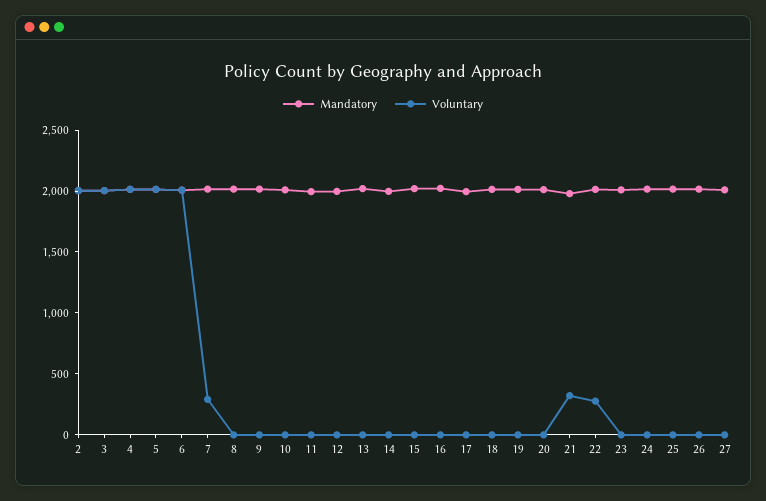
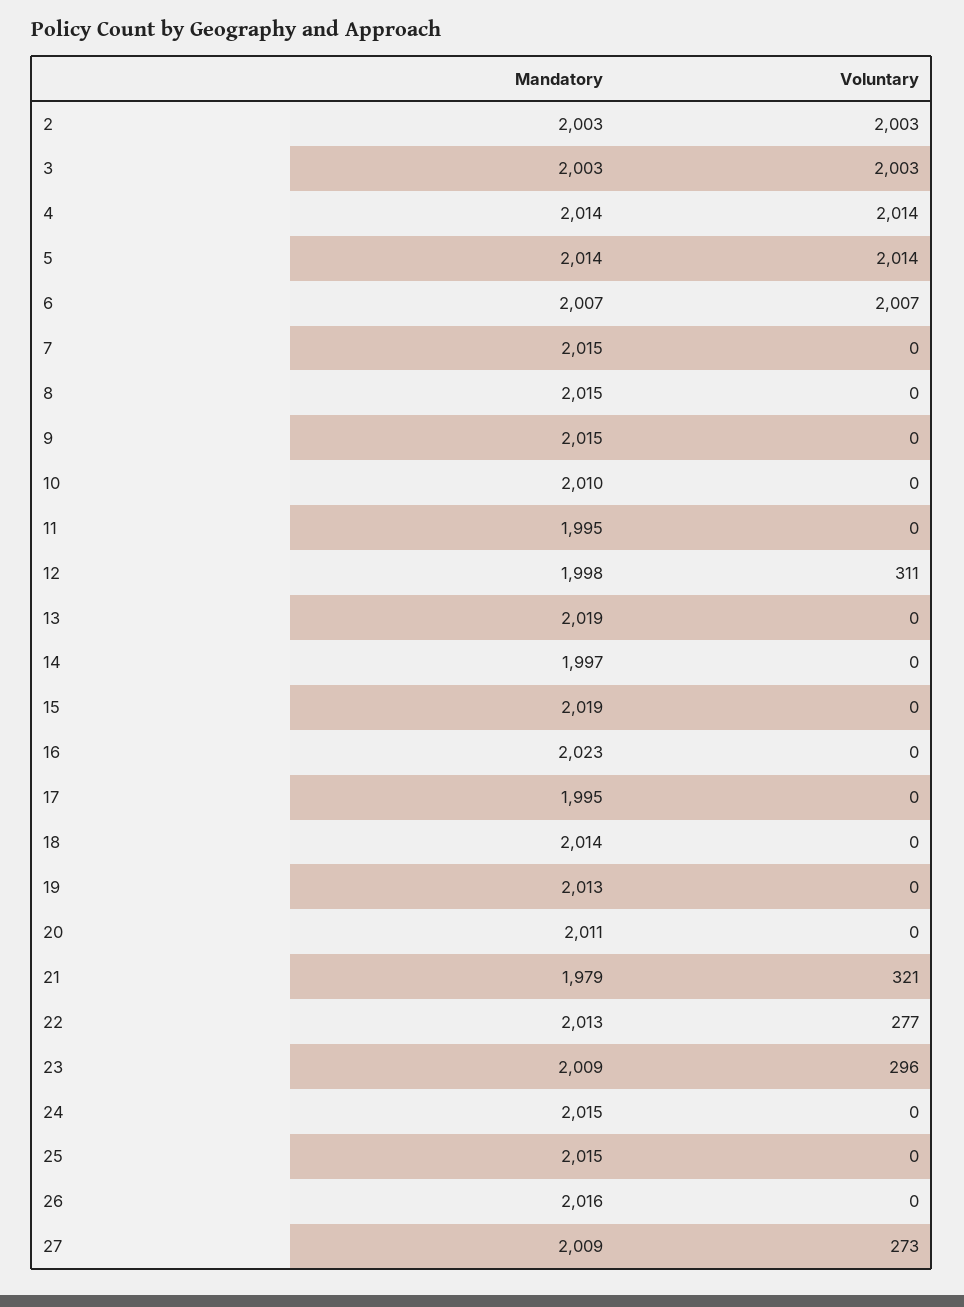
  {
    "Mandatory": {
      "2": 2003,
      "3": 2003,
      "4": 2014,
      "5": 2014,
      "6": 2007,
      "7": 2015,
      "8": 2015,
      "9": 2015,
      "10": 2010,
      "11": 1995,
      "12": 1998,
      "13": 2019,
      "14": 1997,
      "15": 2019,
      "16": 2023,
      "17": 1995,
      "18": 2014,
      "19": 2013,
      "20": 2011,
      "21": 1979,
      "22": 2013,
      "23": 2009,
      "24": 2015,
      "25": 2015,
      "26": 2016,
      "27": 2009
    },
    "Voluntary": {
      "2": 2003,
      "3": 2003,
      "4": 2014,
      "5": 2014,
      "6": 2007,
-     "7": 300,
+     "7": 0,
      "8": 0,
      "9": 0,
      "10": 0,
      "11": 0,
-     "12": 0,
+     "12": 311,
      "13": 0,
      "14": 0,
      "15": 0,
      "16": 0,
      "17": 0,
      "18": 0,
      "19": 0,
      "20": 0,
      "21": 321,
      "22": 277,
-     "23": 0,
+     "23": 296,
      "24": 0,
      "25": 0,
      "26": 0,
-     "27": 0
+     "27": 273
    }
  }

